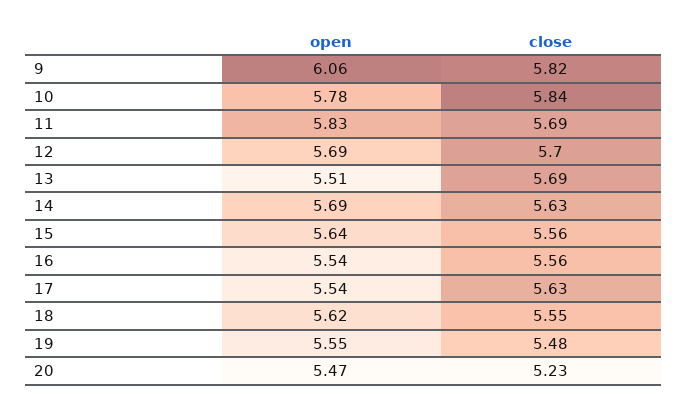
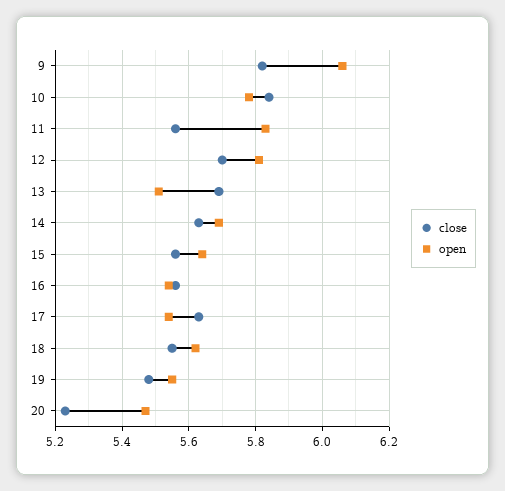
  {
    "open": {
      "9": 6.06,
      "10": 5.78,
      "11": 5.83,
-     "12": 5.69,
+     "12": 5.8,
      "13": 5.51,
      "14": 5.69,
      "15": 5.64,
      "16": 5.54,
      "17": 5.54,
      "18": 5.62,
      "19": 5.55,
      "20": 5.47
    },
    "close": {
      "9": 5.82,
      "10": 5.84,
-     "11": 5.69,
+     "11": 5.55,
      "12": 5.7,
      "13": 5.69,
      "14": 5.63,
      "15": 5.56,
      "16": 5.56,
      "17": 5.63,
      "18": 5.55,
      "19": 5.48,
      "20": 5.23
    }
  }

